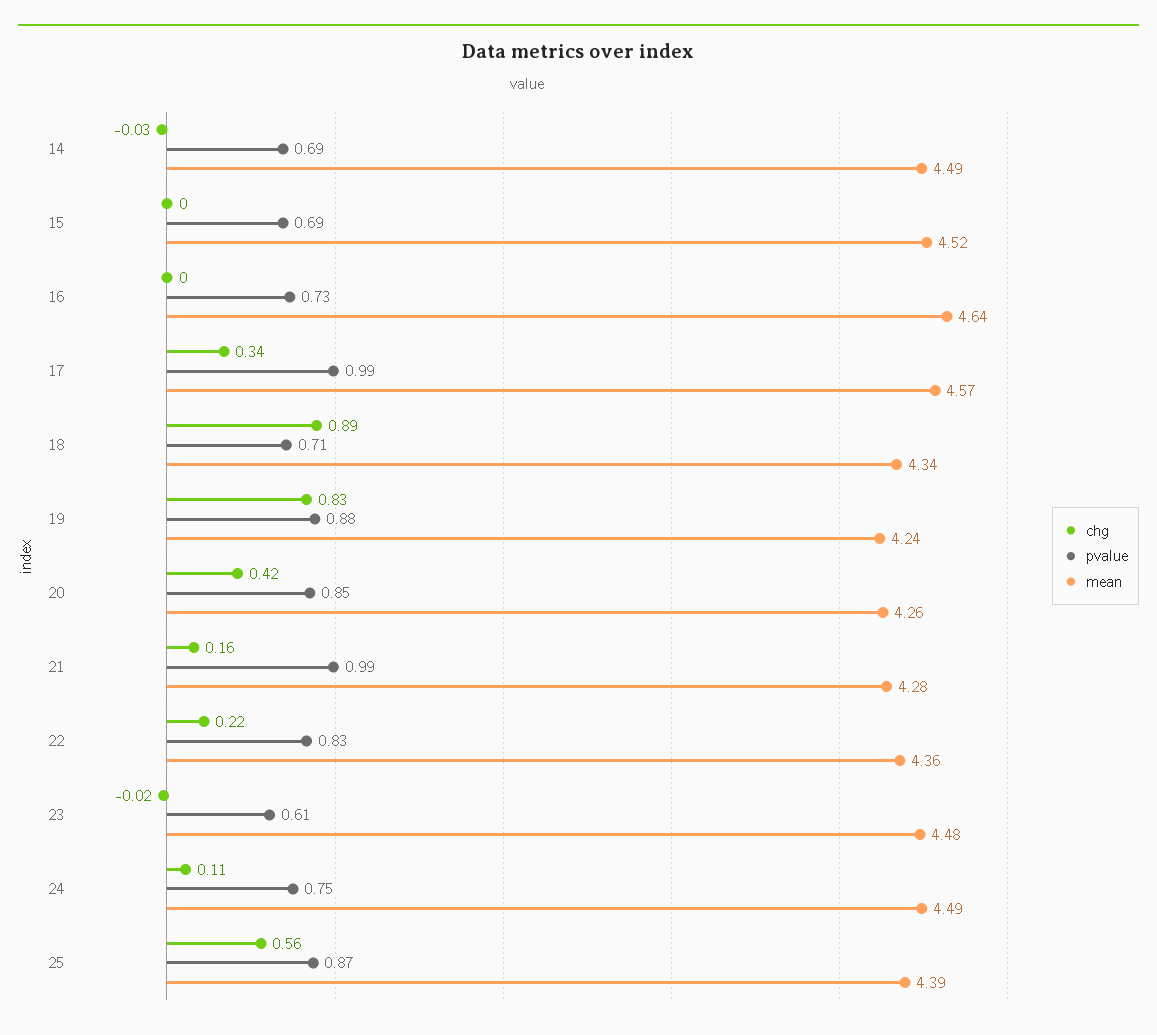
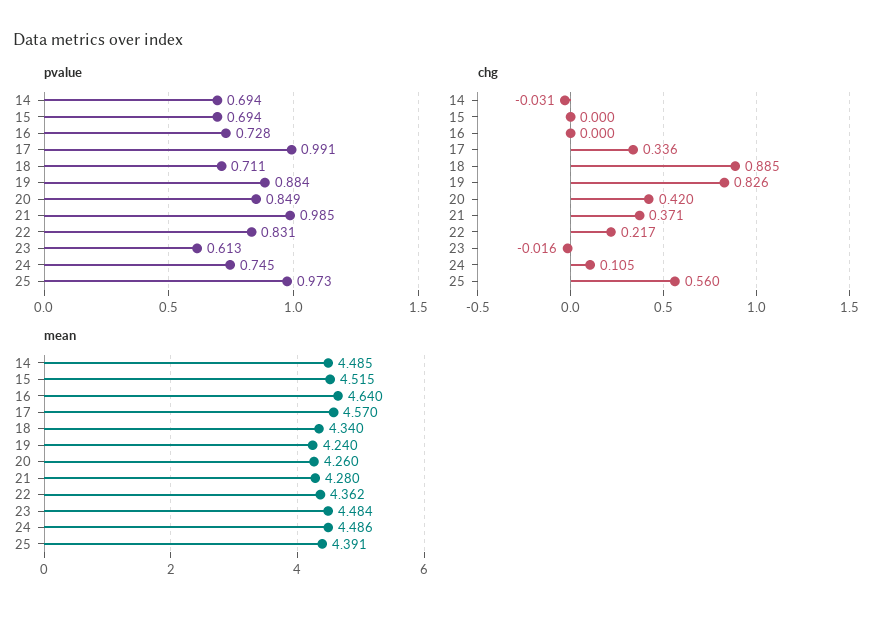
  {
    "chg": {
      "14": -0.031,
      "15": 0,
      "16": 0,
      "17": 0.336,
      "18": 0.885,
      "19": 0.826,
      "20": 0.42,
-     "21": 0.16,
+     "21": 0.371,
      "22": 0.217,
      "23": -0.016,
      "24": 0.105,
      "25": 0.56
    },
    "pvalue": {
      "14": 0.694,
      "15": 0.694,
      "16": 0.728,
      "17": 0.991,
      "18": 0.711,
      "19": 0.884,
      "20": 0.849,
      "21": 0.985,
      "22": 0.831,
      "23": 0.613,
      "24": 0.745,
-     "25": 0.87
+     "25": 0.973
    },
    "mean": {
      "14": 4.485,
      "15": 4.515,
      "16": 4.64,
      "17": 4.57,
      "18": 4.34,
      "19": 4.24,
      "20": 4.26,
      "21": 4.28,
      "22": 4.362,
      "23": 4.484,
      "24": 4.486,
      "25": 4.391
    }
  }

